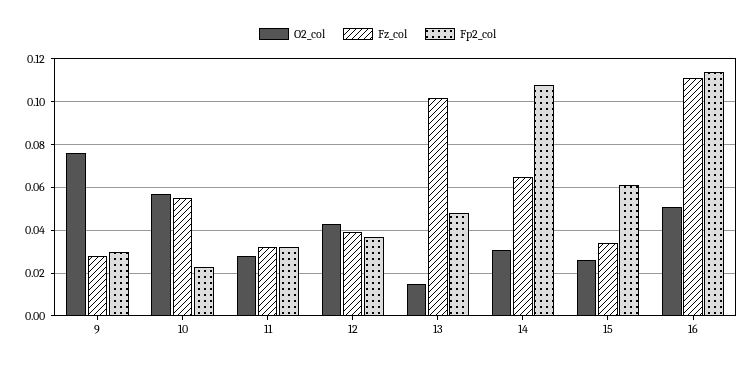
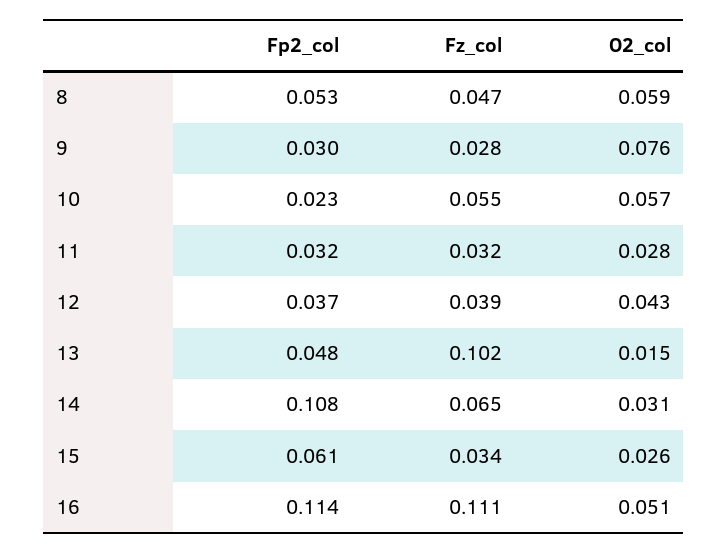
  {
    "O2_col": {
      "9": 0.076,
      "10": 0.057,
      "11": 0.028,
      "12": 0.043,
      "13": 0.015,
      "14": 0.031,
      "15": 0.026,
-     "16": 0.051
+     "16": 0.051,
+     "8": 0.059
    },
    "Fz_col": {
      "9": 0.028,
      "10": 0.055,
      "11": 0.032,
      "12": 0.039,
      "13": 0.102,
      "14": 0.065,
      "15": 0.034,
-     "16": 0.111
+     "16": 0.111,
+     "8": 0.047
    },
    "Fp2_col": {
      "9": 0.03,
      "10": 0.023,
      "11": 0.032,
      "12": 0.037,
      "13": 0.048,
      "14": 0.108,
      "15": 0.061,
-     "16": 0.114
+     "16": 0.114,
+     "8": 0.053
    }
  }

